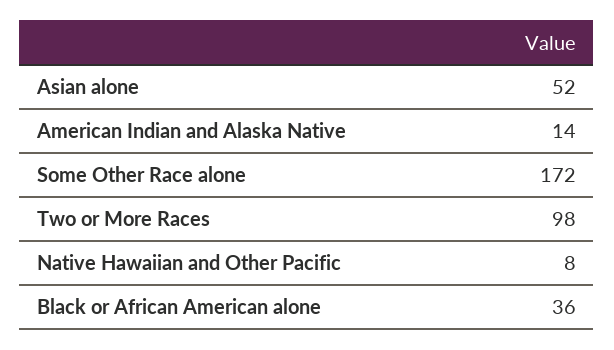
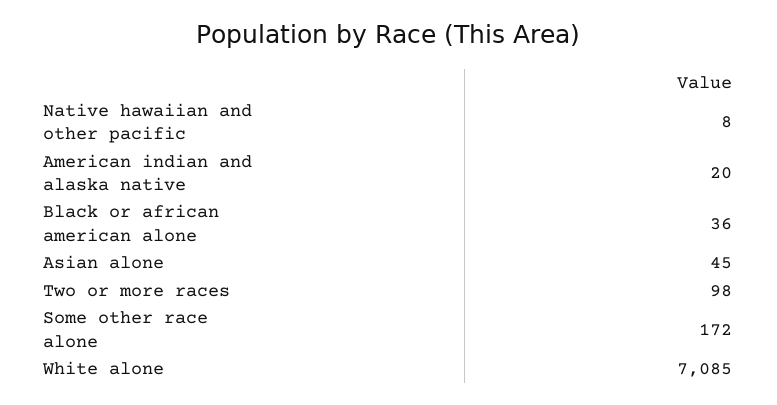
  {
-   "Asian alone": 52,
+   "Asian alone": 45,
-   "American Indian and Alaska Native": 14,
+   "American Indian and Alaska Native": 20,
    "Some Other Race alone": 172,
    "Two or More Races": 98,
    "Native Hawaiian and Other Pacific": 8,
-   "Black or African American alone": 36
+   "Black or African American alone": 36,
+   "White alone": 7085
  }

